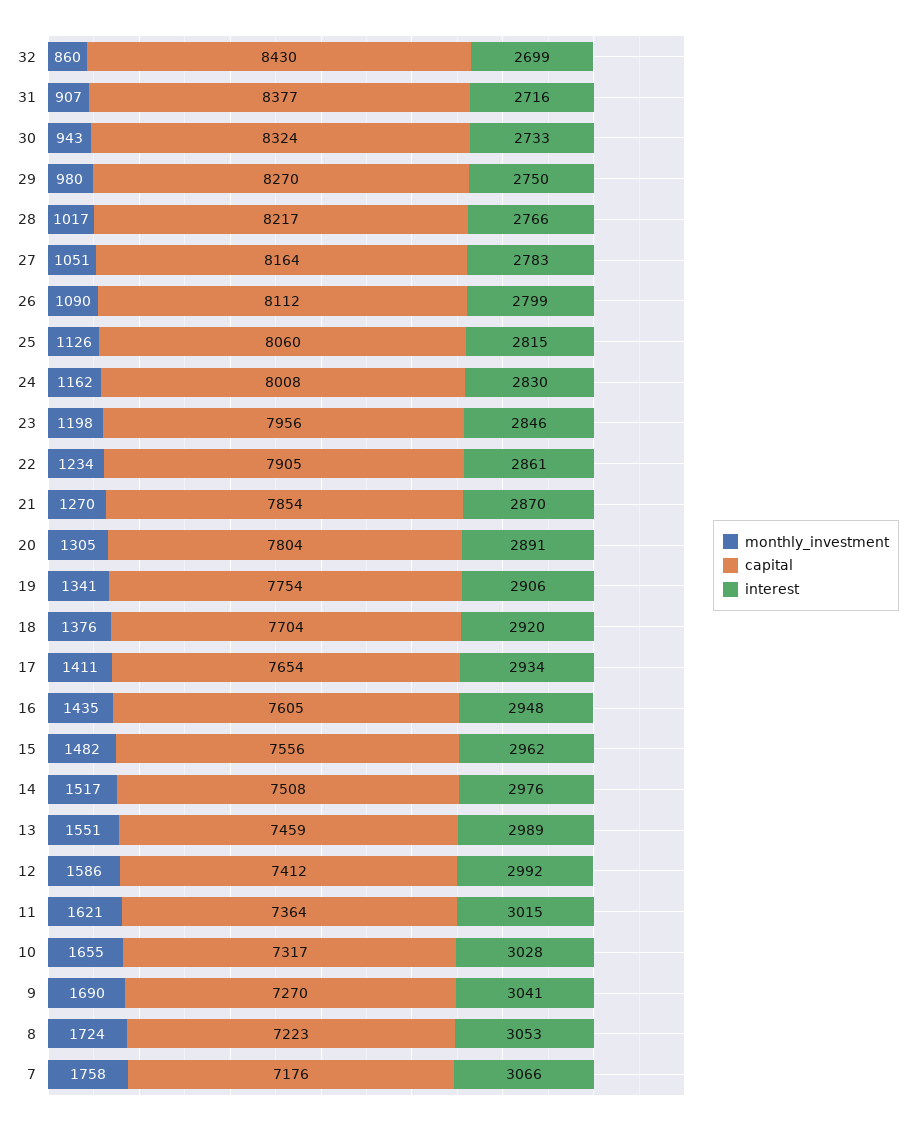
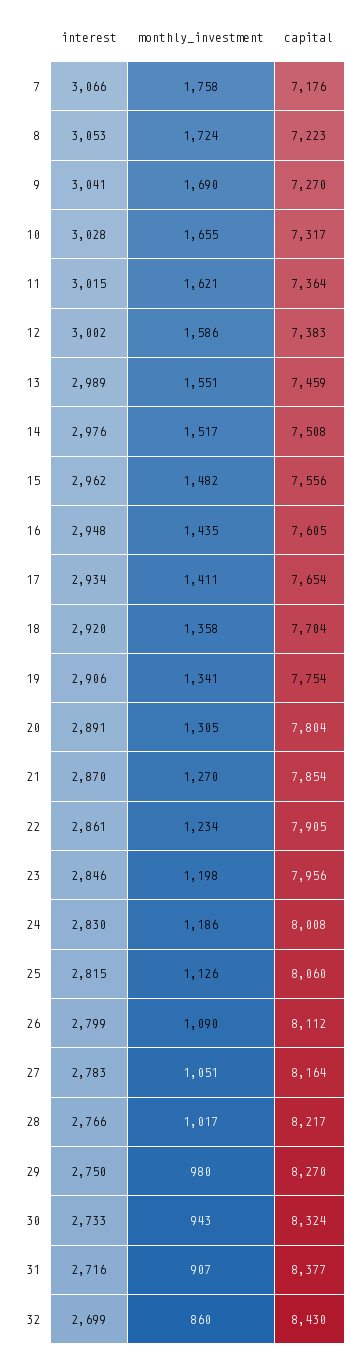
  {
    "monthly_investment": {
      "32": 860,
      "31": 907,
      "30": 943,
      "29": 980,
      "28": 1017,
      "27": 1051,
      "26": 1090,
      "25": 1126,
-     "24": 1162,
+     "24": 1186,
      "23": 1198,
      "22": 1234,
      "21": 1270,
      "20": 1305,
      "19": 1341,
-     "18": 1376,
+     "18": 1358,
      "17": 1411,
      "16": 1435,
      "15": 1482,
      "14": 1517,
      "13": 1551,
      "12": 1586,
      "11": 1621,
      "10": 1655,
      "9": 1690,
      "8": 1724,
      "7": 1758
    },
    "capital": {
      "32": 8430,
      "31": 8377,
      "30": 8324,
      "29": 8270,
      "28": 8217,
      "27": 8164,
      "26": 8112,
      "25": 8060,
      "24": 8008,
      "23": 7956,
      "22": 7905,
      "21": 7854,
      "20": 7804,
      "19": 7754,
      "18": 7704,
      "17": 7654,
      "16": 7605,
      "15": 7556,
      "14": 7508,
      "13": 7459,
-     "12": 7412,
+     "12": 7383,
      "11": 7364,
      "10": 7317,
      "9": 7270,
      "8": 7223,
      "7": 7176
    },
    "interest": {
      "32": 2699,
      "31": 2716,
      "30": 2733,
      "29": 2750,
      "28": 2766,
      "27": 2783,
      "26": 2799,
      "25": 2815,
      "24": 2830,
      "23": 2846,
      "22": 2861,
      "21": 2870,
      "20": 2891,
      "19": 2906,
      "18": 2920,
      "17": 2934,
      "16": 2948,
      "15": 2962,
      "14": 2976,
      "13": 2989,
-     "12": 2992,
+     "12": 3002,
      "11": 3015,
      "10": 3028,
      "9": 3041,
      "8": 3053,
      "7": 3066
    }
  }

